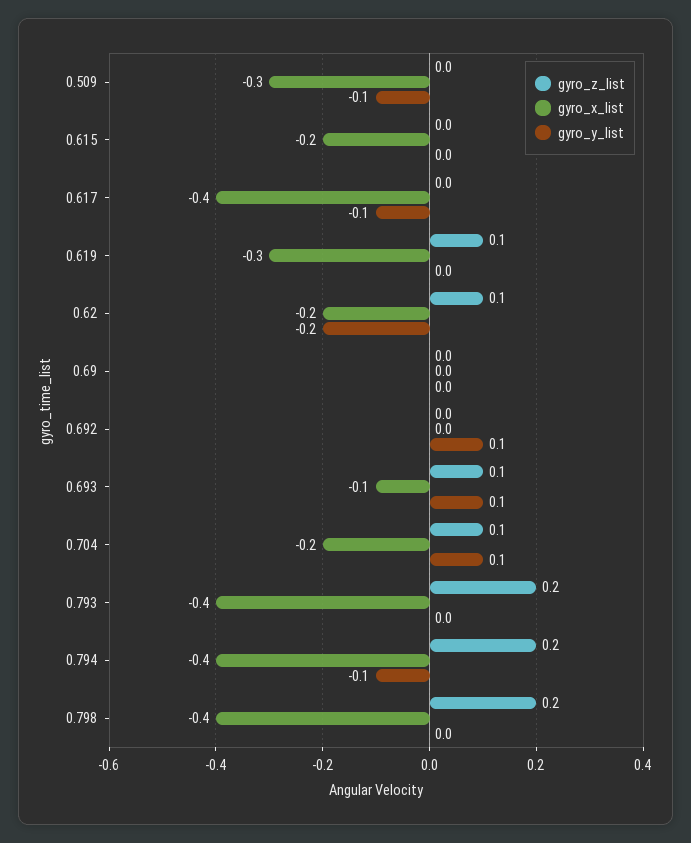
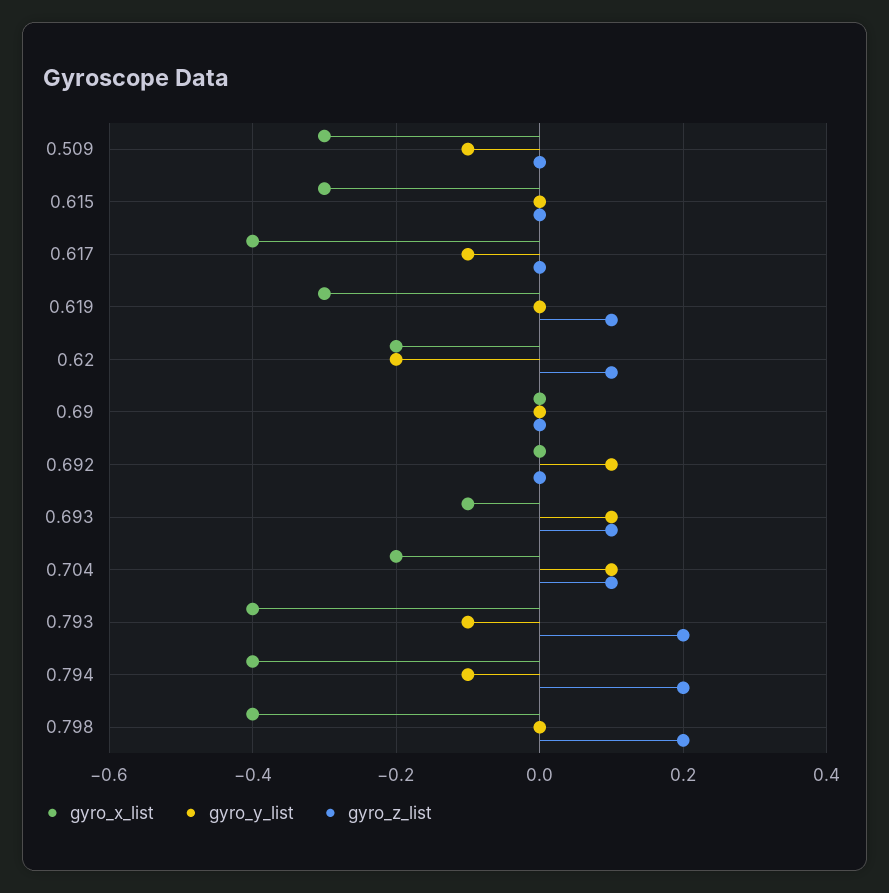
  {
    "gyro_z_list": {
      "0.509": 0,
      "0.615": 0,
      "0.617": 0,
      "0.619": 0.1,
      "0.62": 0.1,
      "0.69": 0,
      "0.692": 0,
      "0.693": 0.1,
      "0.704": 0.1,
      "0.793": 0.2,
      "0.794": 0.2,
      "0.798": 0.2
    },
    "gyro_x_list": {
      "0.509": -0.3,
-     "0.615": -0.2,
+     "0.615": -0.3,
      "0.617": -0.4,
      "0.619": -0.3,
      "0.62": -0.2,
      "0.69": 0,
      "0.692": 0,
      "0.693": -0.1,
      "0.704": -0.2,
      "0.793": -0.4,
      "0.794": -0.4,
      "0.798": -0.4
    },
    "gyro_y_list": {
      "0.509": -0.1,
      "0.615": 0,
      "0.617": -0.1,
      "0.619": 0,
      "0.62": -0.2,
      "0.69": 0,
      "0.692": 0.1,
      "0.693": 0.1,
      "0.704": 0.1,
-     "0.793": 0,
+     "0.793": -0.1,
      "0.794": -0.1,
      "0.798": 0
    }
  }

